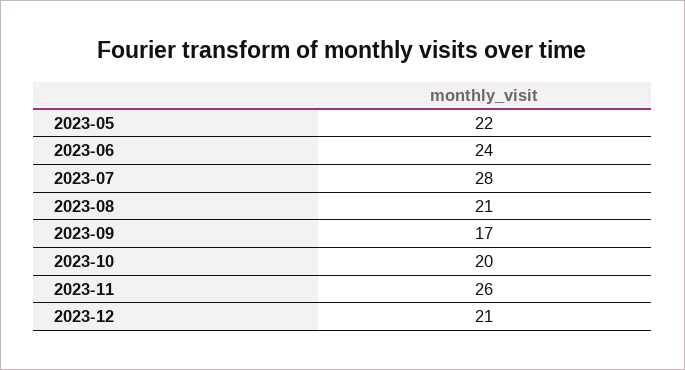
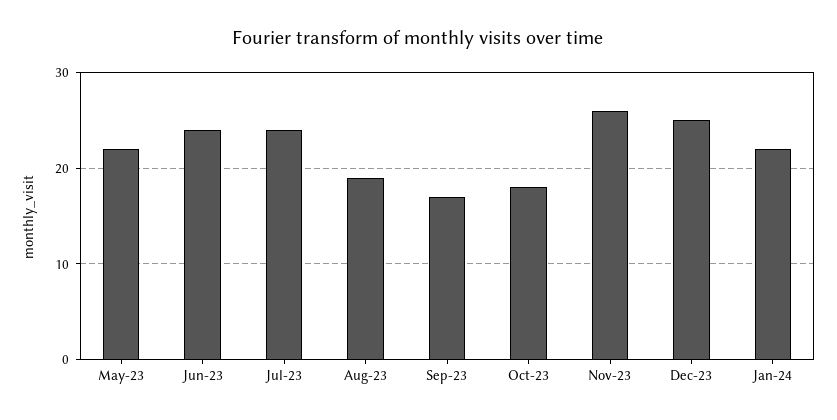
  {
    "2023-05": 22,
    "2023-06": 24,
-   "2023-07": 28,
+   "2023-07": 24,
-   "2023-08": 21,
+   "2023-08": 19,
    "2023-09": 17,
-   "2023-10": 20,
+   "2023-10": 18,
    "2023-11": 26,
-   "2023-12": 21
+   "2023-12": 25,
+   "Jan-24": 22
  }

